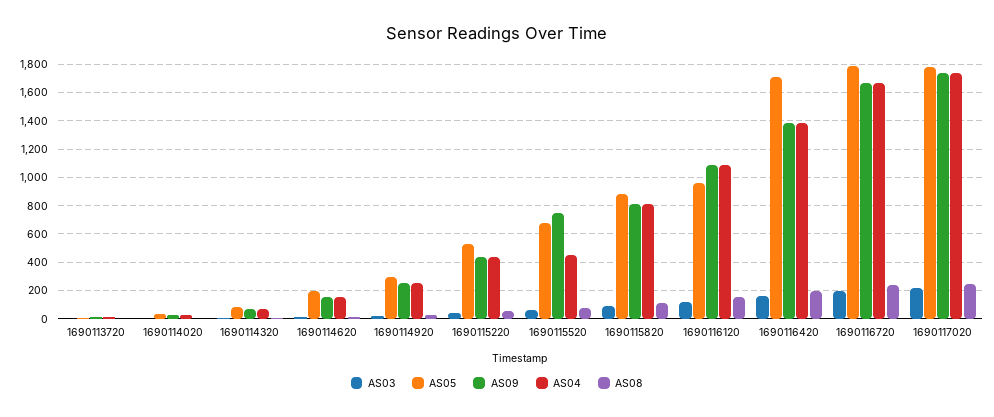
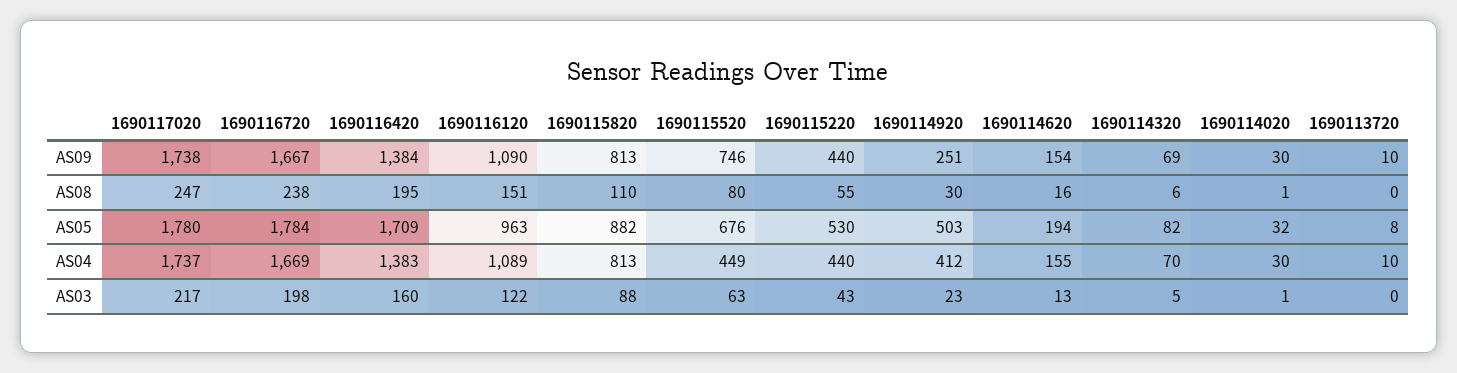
  {
    "AS03": {
      "1690113720": 0,
      "1690114020": 1,
      "1690114320": 5,
      "1690114620": 13,
      "1690114920": 23,
      "1690115220": 43,
      "1690115520": 63,
      "1690115820": 88,
      "1690116120": 122,
      "1690116420": 160,
      "1690116720": 198,
      "1690117020": 217
    },
    "AS05": {
      "1690113720": 8,
      "1690114020": 32,
      "1690114320": 82,
      "1690114620": 194,
-     "1690114920": 300,
+     "1690114920": 503,
      "1690115220": 530,
      "1690115520": 676,
      "1690115820": 882,
      "1690116120": 963,
      "1690116420": 1709,
      "1690116720": 1784,
      "1690117020": 1780
    },
    "AS09": {
      "1690113720": 10,
      "1690114020": 30,
      "1690114320": 69,
      "1690114620": 154,
      "1690114920": 251,
      "1690115220": 440,
      "1690115520": 746,
      "1690115820": 813,
      "1690116120": 1090,
      "1690116420": 1384,
      "1690116720": 1667,
      "1690117020": 1738
    },
    "AS04": {
      "1690113720": 10,
      "1690114020": 30,
      "1690114320": 70,
      "1690114620": 155,
-     "1690114920": 250,
+     "1690114920": 412,
      "1690115220": 440,
      "1690115520": 449,
      "1690115820": 813,
      "1690116120": 1089,
      "1690116420": 1383,
      "1690116720": 1669,
      "1690117020": 1737
    },
    "AS08": {
      "1690113720": 0,
      "1690114020": 1,
      "1690114320": 6,
      "1690114620": 16,
      "1690114920": 30,
      "1690115220": 55,
      "1690115520": 80,
      "1690115820": 110,
      "1690116120": 151,
      "1690116420": 195,
      "1690116720": 238,
      "1690117020": 247
    }
  }

